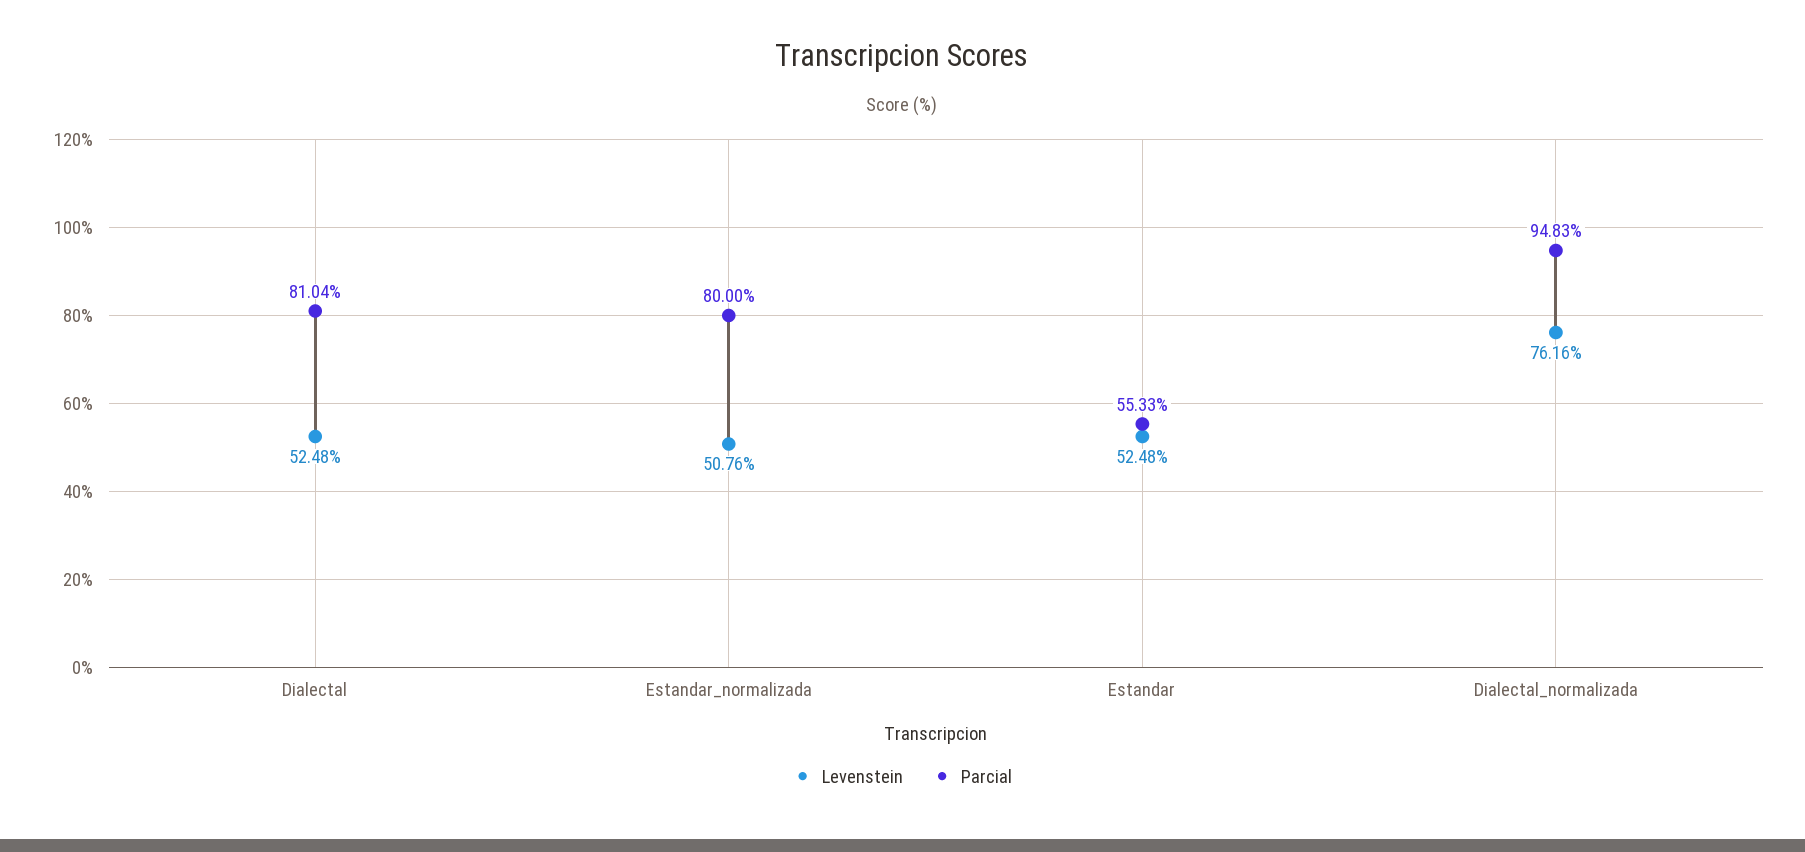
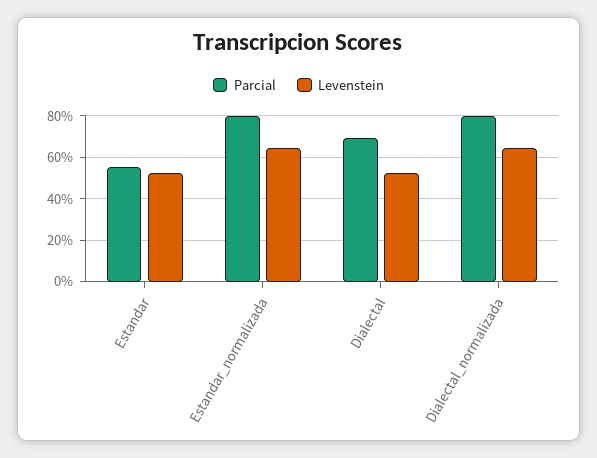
  {
    "Levenstein": {
      "Dialectal": 52.48,
-     "Estandar_normalizada": 50.76,
+     "Estandar_normalizada": 65,
      "Estandar": 52.48,
-     "Dialectal_normalizada": 76.16
+     "Dialectal_normalizada": 65
    },
    "Parcial": {
-     "Dialectal": 81.04,
+     "Dialectal": 70,
      "Estandar_normalizada": 80,
      "Estandar": 55.33,
-     "Dialectal_normalizada": 94.83
+     "Dialectal_normalizada": 80
    }
  }

